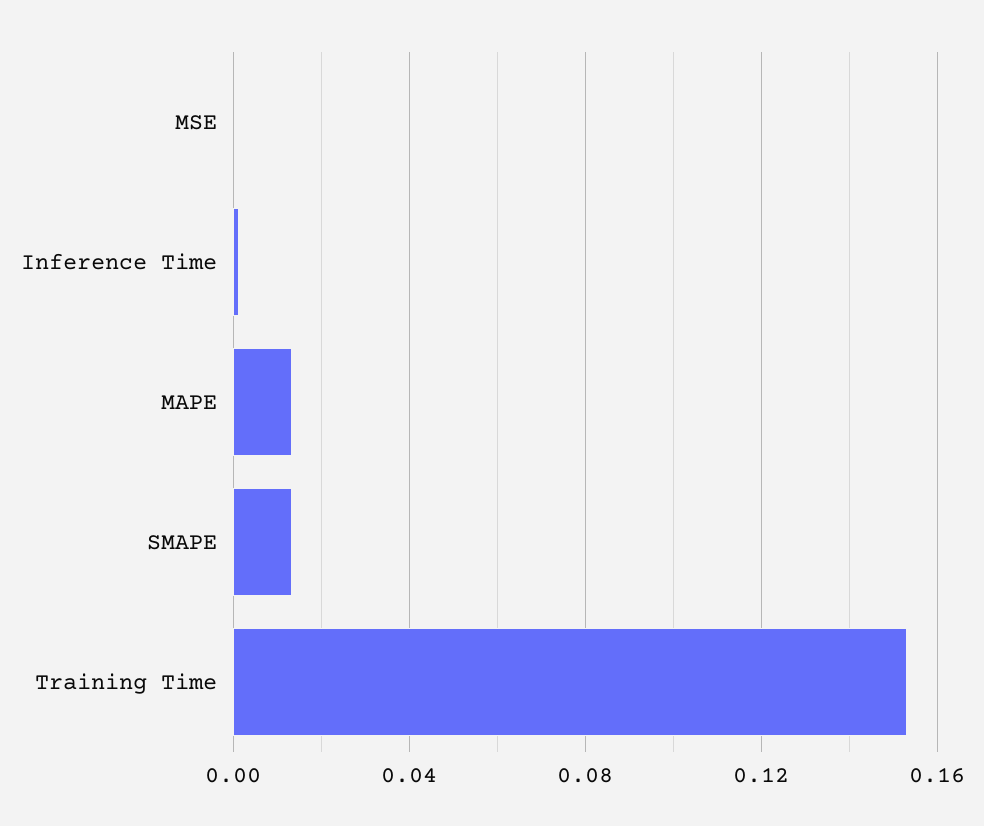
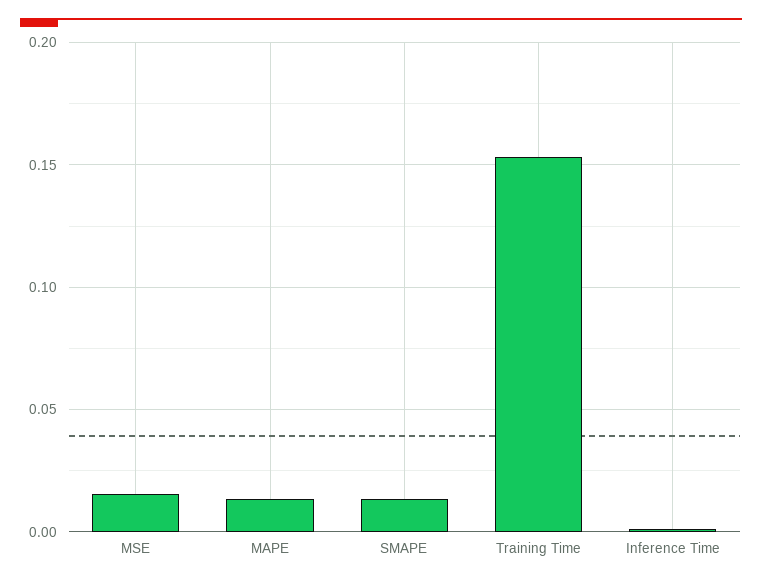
  {
-   "MSE": 0,
+   "MSE": 0.015,
    "Inference Time": 0,
    "MAPE": 0.015,
    "SMAPE": 0.015,
    "Training Time": 0.155
  }

